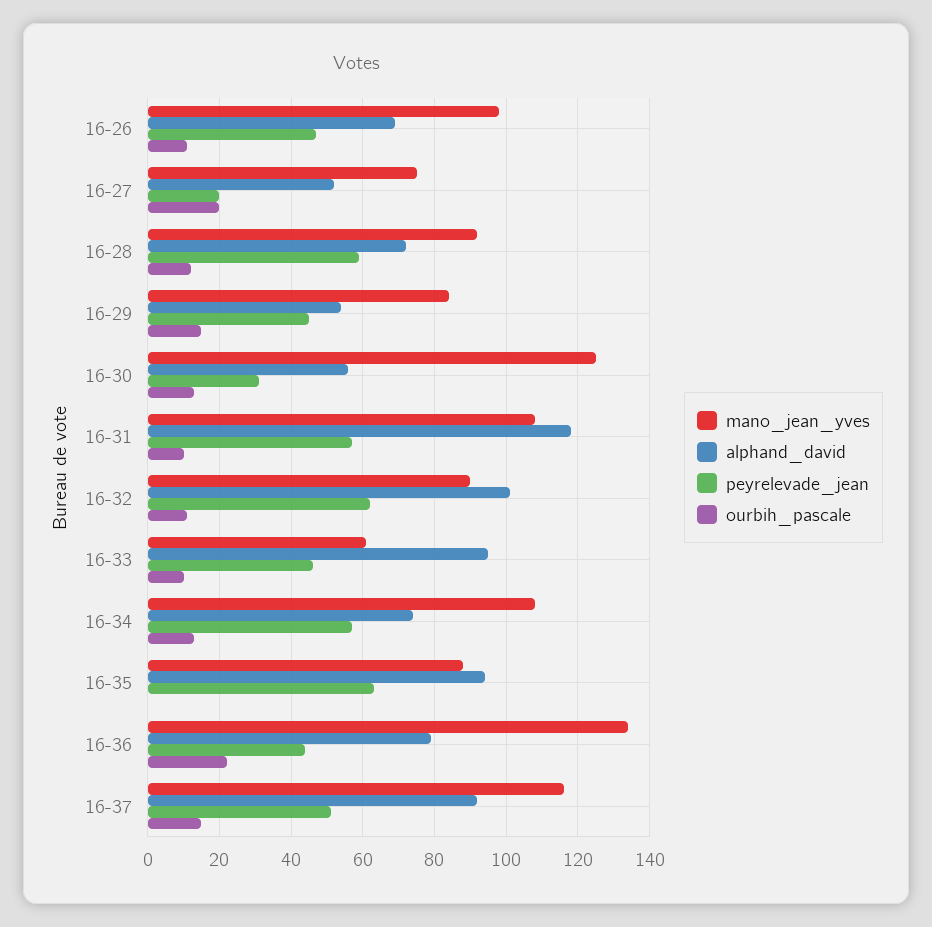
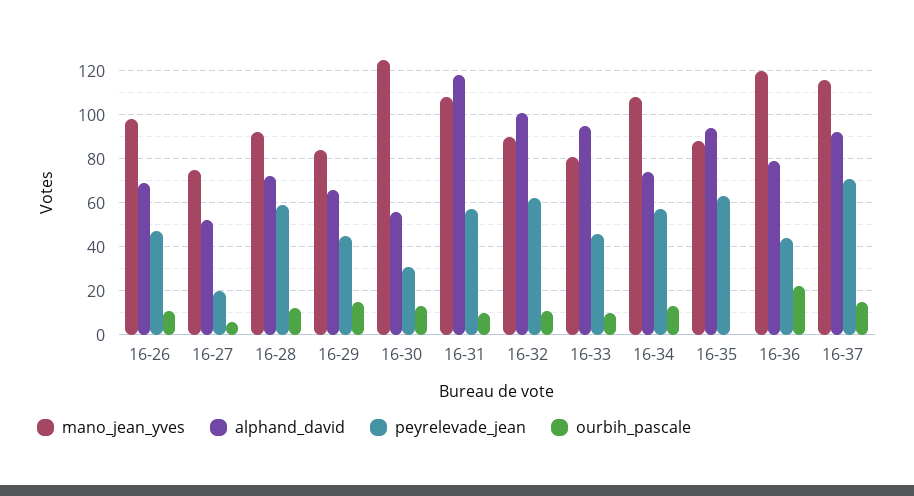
  {
    "mano_jean_yves": {
      "16-26": 100,
      "16-27": 75,
      "16-28": 90,
      "16-29": 85,
      "16-30": 125,
      "16-31": 110,
      "16-32": 90,
-     "16-33": 60,
+     "16-33": 80,
      "16-34": 110,
      "16-35": 90,
-     "16-36": 135,
+     "16-36": 120,
      "16-37": 115
    },
    "alphand_david": {
      "16-26": 70,
      "16-27": 50,
      "16-28": 70,
-     "16-29": 55,
+     "16-29": 65,
      "16-30": 55,
      "16-31": 120,
      "16-32": 100,
      "16-33": 95,
      "16-34": 75,
      "16-35": 95,
      "16-36": 80,
      "16-37": 90
    },
    "peyrelevade_jean": {
      "16-26": 45,
      "16-27": 20,
      "16-28": 60,
      "16-29": 45,
      "16-30": 30,
      "16-31": 55,
      "16-32": 60,
      "16-33": 45,
      "16-34": 55,
      "16-35": 65,
      "16-36": 45,
-     "16-37": 50
+     "16-37": 70
    },
    "ourbih_pascale": {
      "16-26": 10,
-     "16-27": 20,
+     "16-27": 5,
      "16-28": 10,
      "16-29": 15,
      "16-30": 15,
      "16-31": 10,
      "16-32": 10,
      "16-33": 10,
      "16-34": 15,
      "16-35": 0,
      "16-36": 20,
      "16-37": 15
    }
  }

